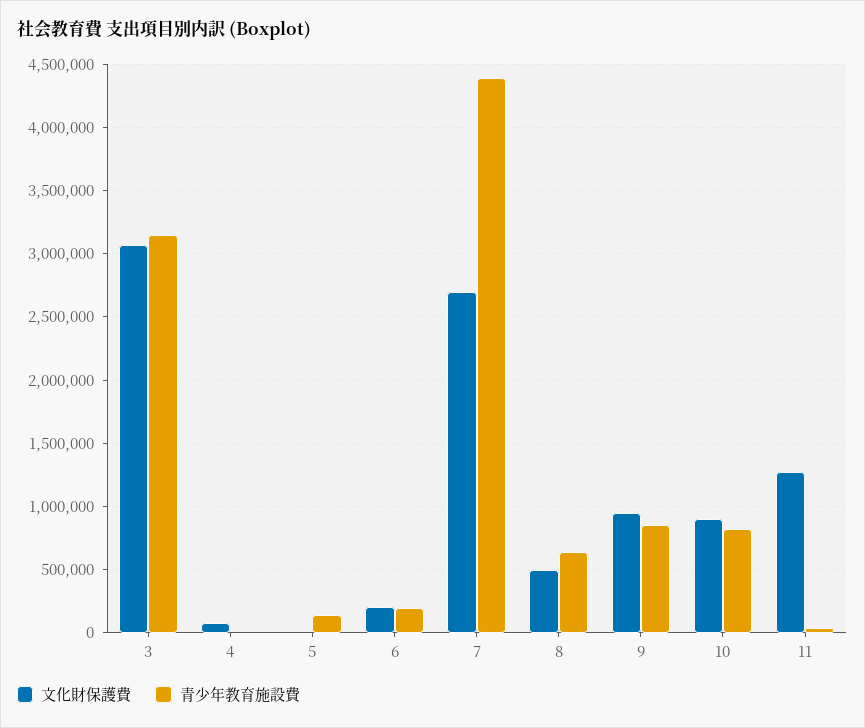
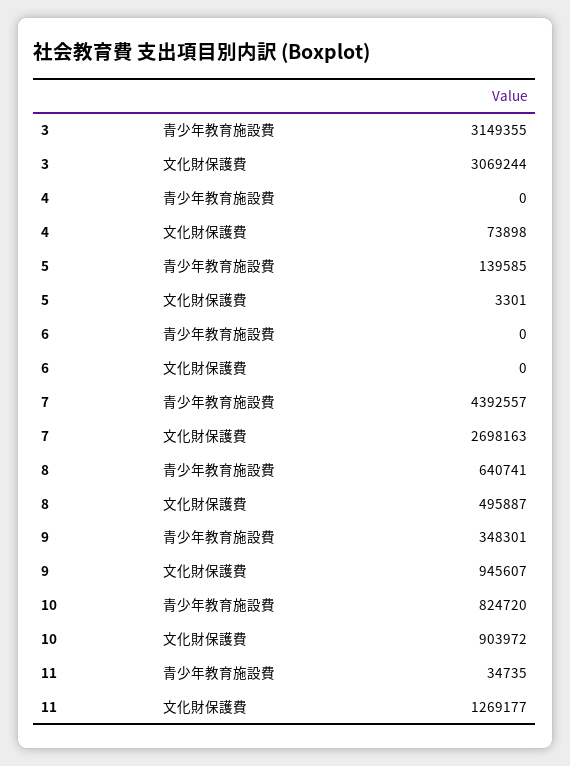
  {
    "文化財保護費": {
      "3": 3069244,
      "4": 73898,
      "5": 3301,
-     "6": 200000,
+     "6": 0,
      "7": 2698163,
      "8": 495887,
      "9": 945607,
      "10": 903972,
      "11": 1269177
    },
    "青少年教育施設費": {
      "3": 3149355,
      "4": 0,
      "5": 139585,
-     "6": 200000,
+     "6": 0,
      "7": 4392557,
      "8": 640741,
-     "9": 850000,
+     "9": 348301,
      "10": 824720,
      "11": 34735
    }
  }

